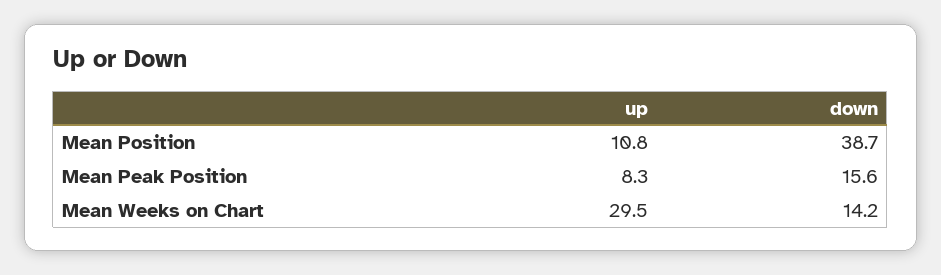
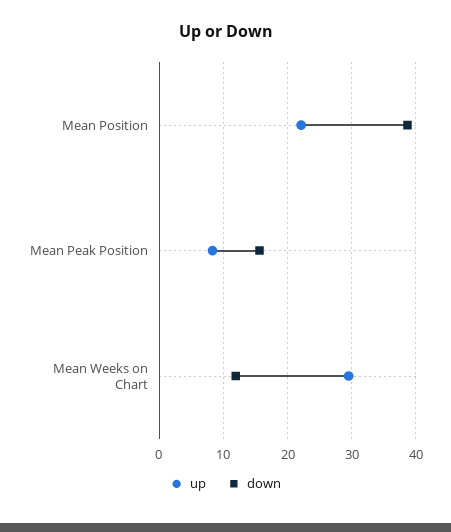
  {
    "up": {
-     "Mean Position": 10.8,
+     "Mean Position": 22,
      "Mean Peak Position": 8.3,
      "Mean Weeks on Chart": 29.5
    },
    "down": {
      "Mean Position": 38.7,
      "Mean Peak Position": 15.6,
-     "Mean Weeks on Chart": 14.2
+     "Mean Weeks on Chart": 12
    }
  }

